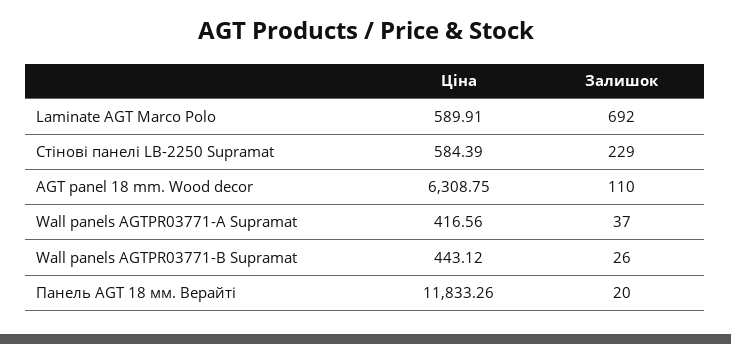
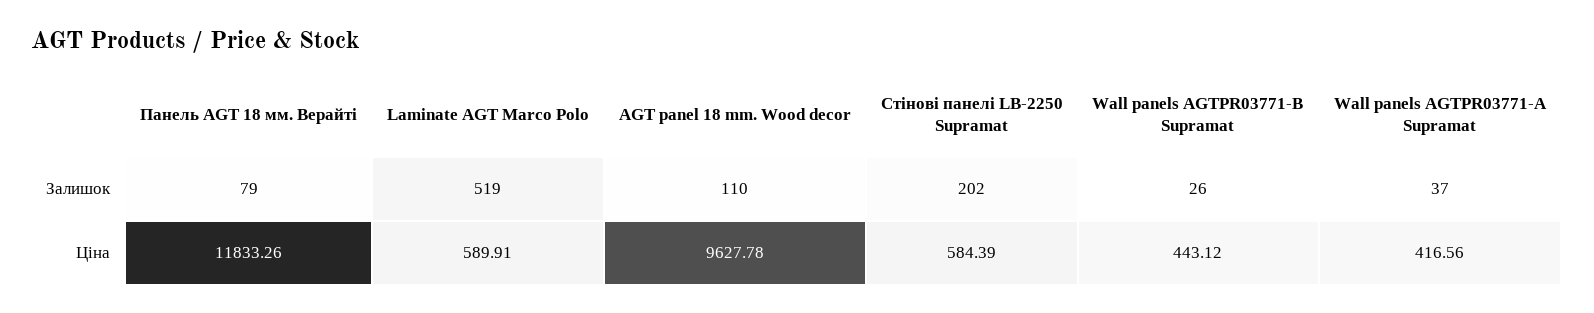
  {
    "Ціна": {
      "Laminate AGT Marco Polo": 589.91,
      "Стінові панелі LB-2250 Supramat": 584.39,
-     "AGT panel 18 mm. Wood decor": 6308.75,
+     "AGT panel 18 mm. Wood decor": 9627.78,
      "Wall panels AGTPR03771-А Supramat": 416.56,
      "Wall panels AGTPR03771-B Supramat": 443.12,
      "Панель AGT 18 мм. Верайті": 11833.26
    },
    "Залишок": {
-     "Laminate AGT Marco Polo": 692,
+     "Laminate AGT Marco Polo": 519,
-     "Стінові панелі LB-2250 Supramat": 229,
+     "Стінові панелі LB-2250 Supramat": 202,
      "AGT panel 18 mm. Wood decor": 110,
      "Wall panels AGTPR03771-А Supramat": 37,
      "Wall panels AGTPR03771-B Supramat": 26,
-     "Панель AGT 18 мм. Верайті": 20
+     "Панель AGT 18 мм. Верайті": 79
    }
  }

